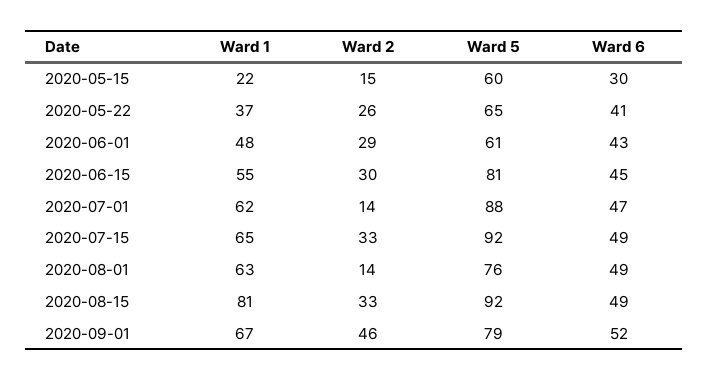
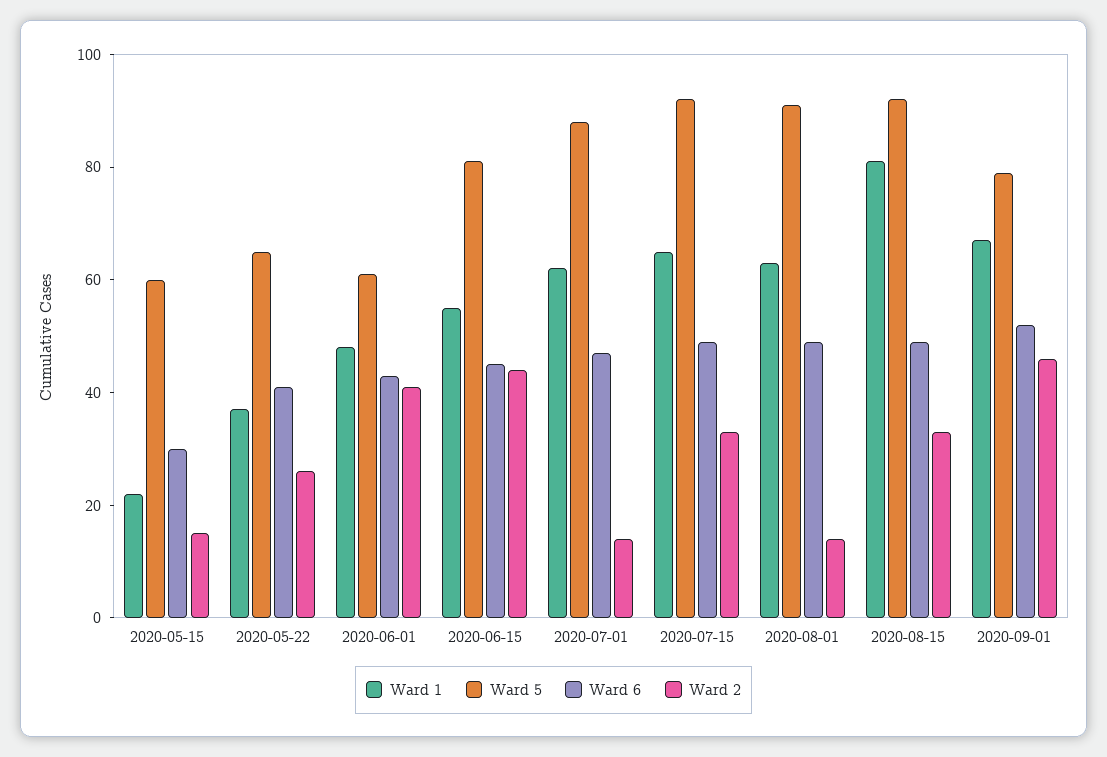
  {
    "Ward 1": {
      "2020-05-15": 22,
      "2020-05-22": 37,
      "2020-06-01": 48,
      "2020-06-15": 55,
      "2020-07-01": 62,
      "2020-07-15": 65,
      "2020-08-01": 63,
      "2020-08-15": 81,
      "2020-09-01": 67
    },
    "Ward 2": {
      "2020-05-15": 15,
      "2020-05-22": 26,
-     "2020-06-01": 29,
+     "2020-06-01": 40,
-     "2020-06-15": 30,
+     "2020-06-15": 45,
      "2020-07-01": 14,
      "2020-07-15": 33,
      "2020-08-01": 14,
      "2020-08-15": 33,
      "2020-09-01": 46
    },
    "Ward 5": {
      "2020-05-15": 60,
      "2020-05-22": 65,
      "2020-06-01": 61,
      "2020-06-15": 81,
      "2020-07-01": 88,
      "2020-07-15": 92,
-     "2020-08-01": 76,
+     "2020-08-01": 90,
      "2020-08-15": 92,
      "2020-09-01": 79
    },
    "Ward 6": {
      "2020-05-15": 30,
      "2020-05-22": 41,
      "2020-06-01": 43,
      "2020-06-15": 45,
      "2020-07-01": 47,
      "2020-07-15": 49,
      "2020-08-01": 49,
      "2020-08-15": 49,
      "2020-09-01": 52
    }
  }

